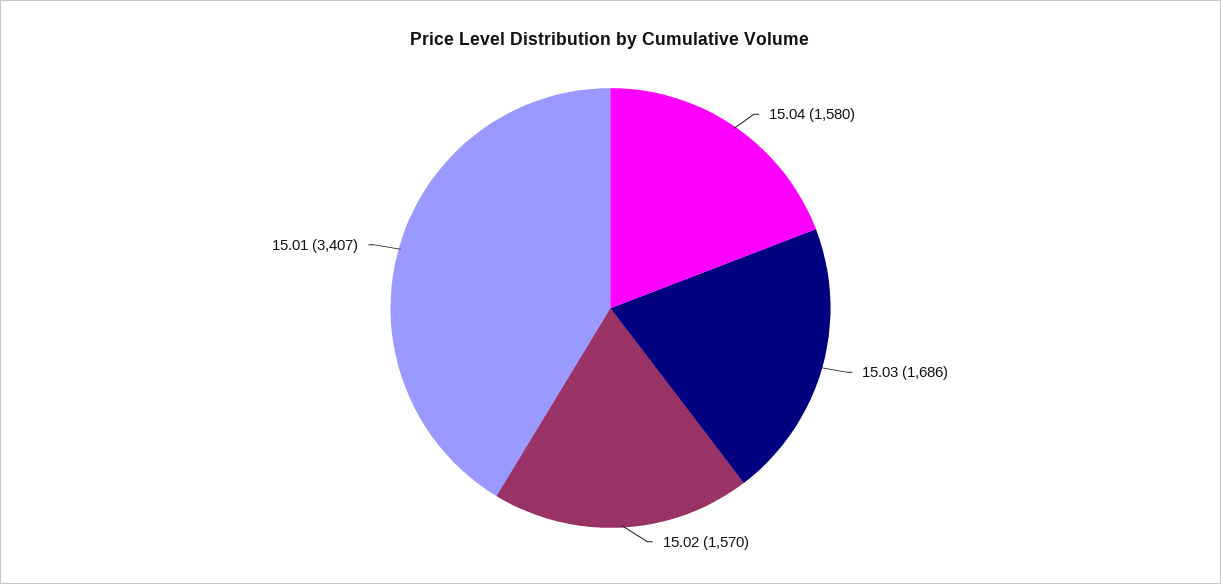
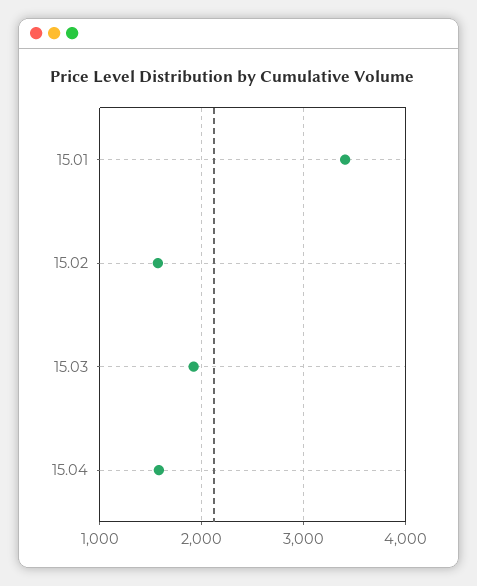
  {
    "15.04": 1580,
-   "15.03": 1686,
+   "15.03": 1900,
    "15.02": 1570,
    "15.01": 3407
  }

